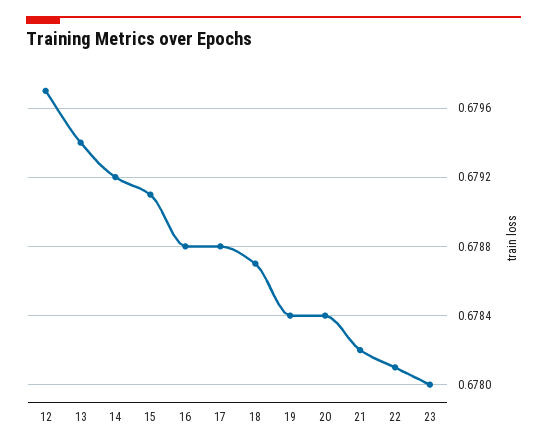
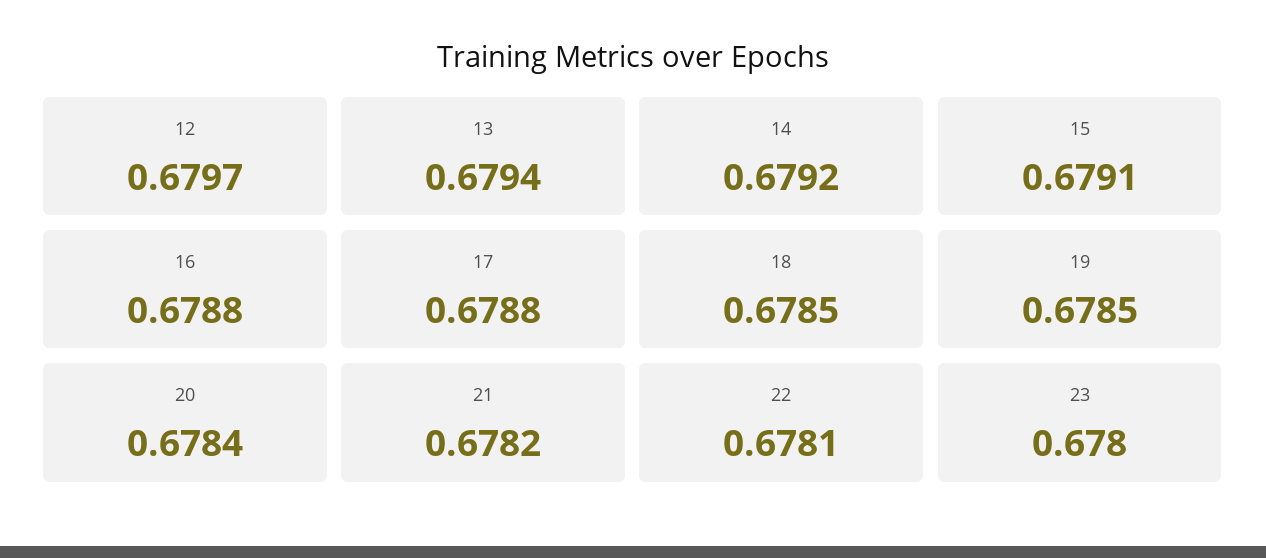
  {
    "12": 0.6797,
    "13": 0.6794,
    "14": 0.6792,
    "15": 0.6791,
    "16": 0.6788,
    "17": 0.6788,
-   "18": 0.6787,
+   "18": 0.6785,
-   "19": 0.6784,
+   "19": 0.6785,
    "20": 0.6784,
    "21": 0.6782,
    "22": 0.6781,
    "23": 0.678
  }

